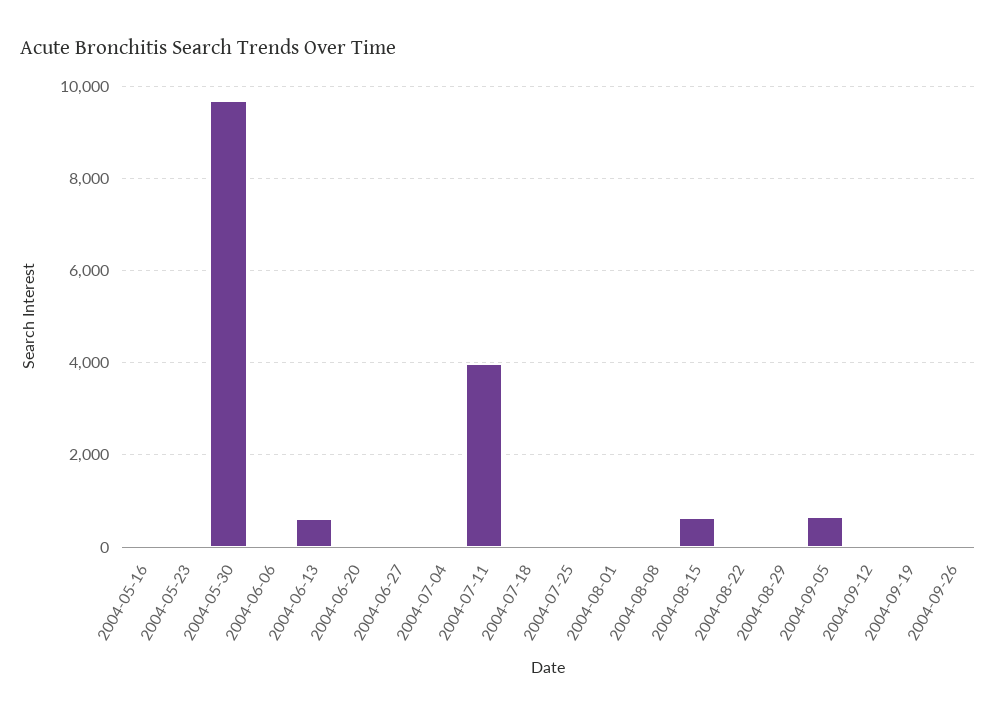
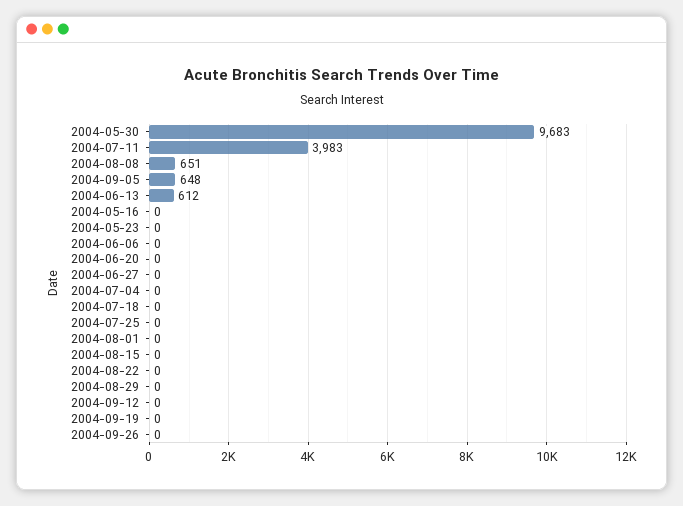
  {
    "2004-05-16": 0,
    "2004-05-23": 0,
    "2004-05-30": 9683,
    "2004-06-06": 0,
    "2004-06-13": 612,
    "2004-06-20": 0,
    "2004-06-27": 0,
    "2004-07-04": 0,
    "2004-07-11": 3983,
    "2004-07-18": 0,
    "2004-07-25": 0,
    "2004-08-01": 0,
-   "2004-08-08": 0,
+   "2004-08-08": 651,
-   "2004-08-15": 600,
+   "2004-08-15": 0,
    "2004-08-22": 0,
    "2004-08-29": 0,
    "2004-09-05": 648,
    "2004-09-12": 0,
    "2004-09-19": 0,
    "2004-09-26": 0
  }

